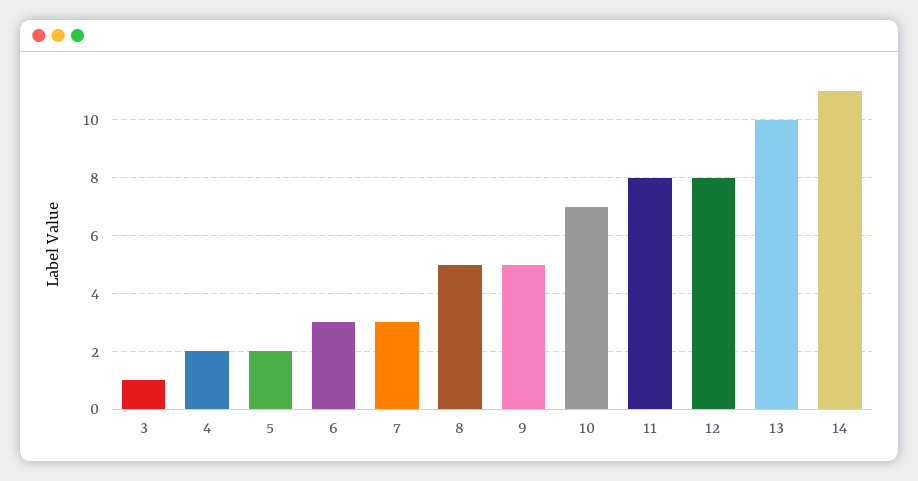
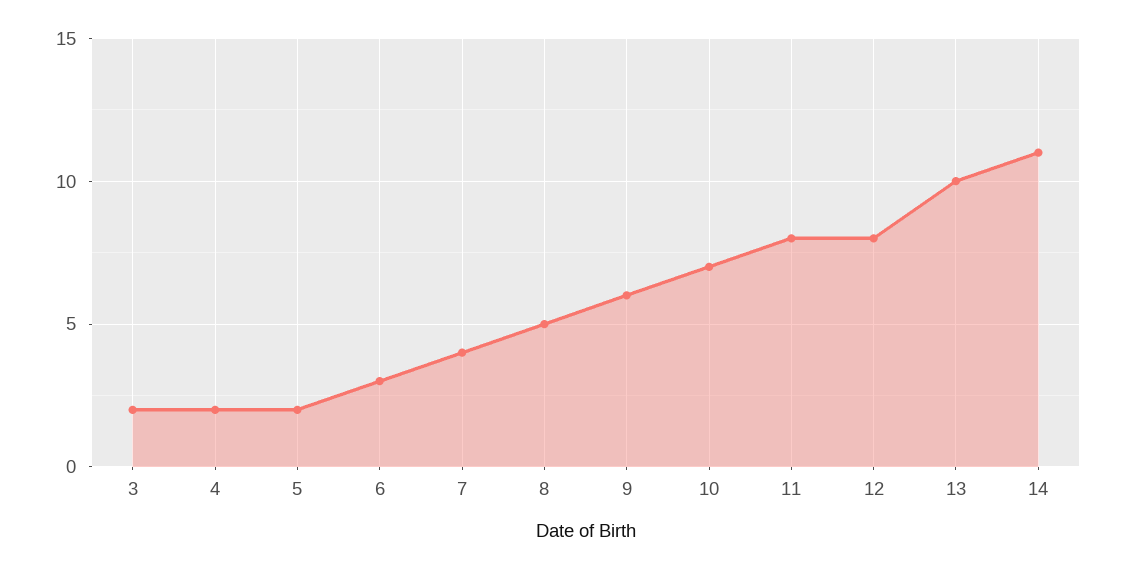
  {
-   "3": 1,
+   "3": 2,
    "4": 2,
    "5": 2,
    "6": 3,
-   "7": 3,
+   "7": 4,
    "8": 5,
-   "9": 5,
+   "9": 6,
    "10": 7,
    "11": 8,
    "12": 8,
    "13": 10,
    "14": 11
  }

